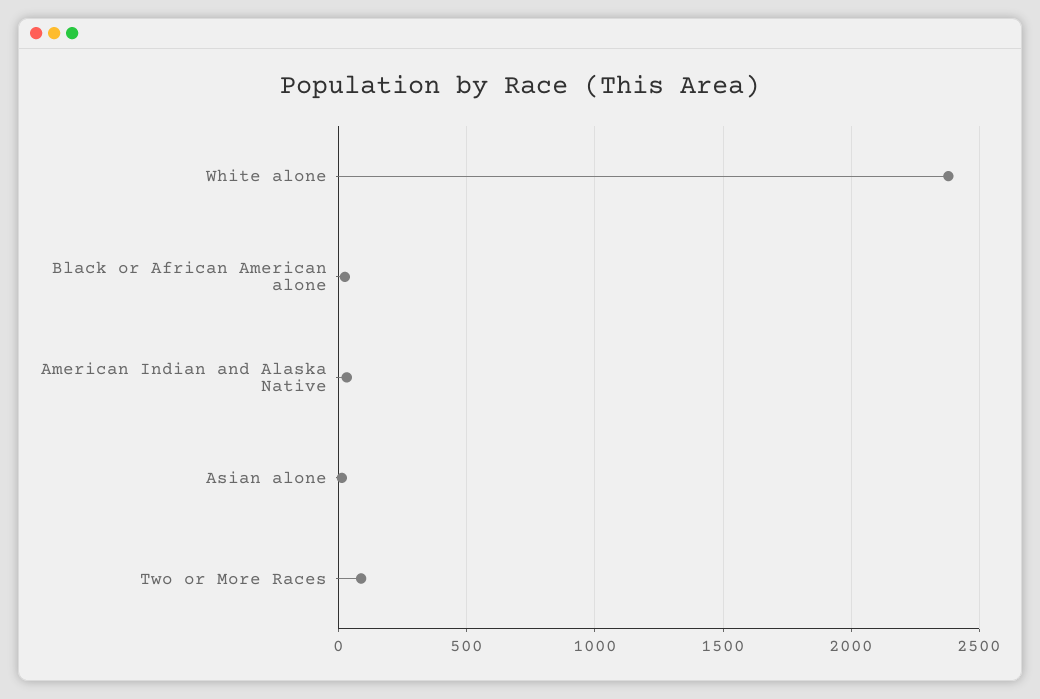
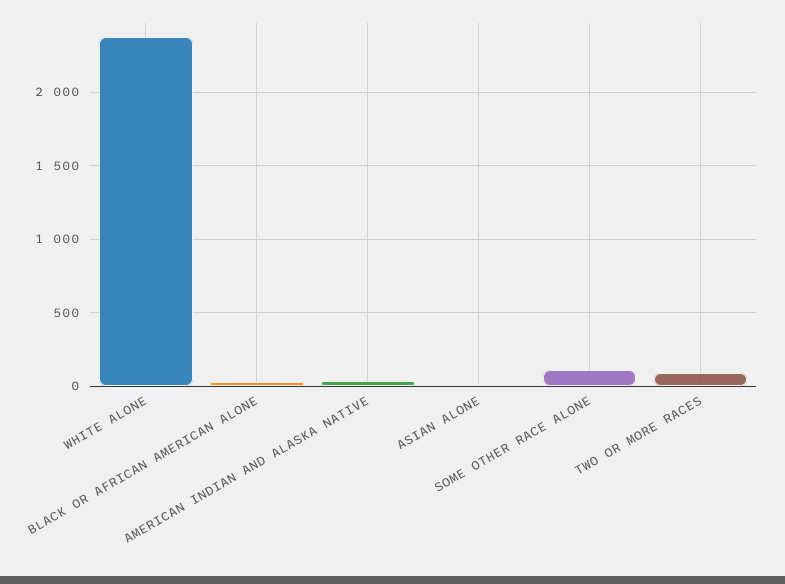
  {
    "White alone": 2400,
    "Black or African American alone": 50,
    "American Indian and Alaska Native": 50,
    "Asian alone": 0,
-   "Two or More Races": 100
+   "Two or More Races": 100,
+   "SOME OTHER RACE ALONE": 100
  }

